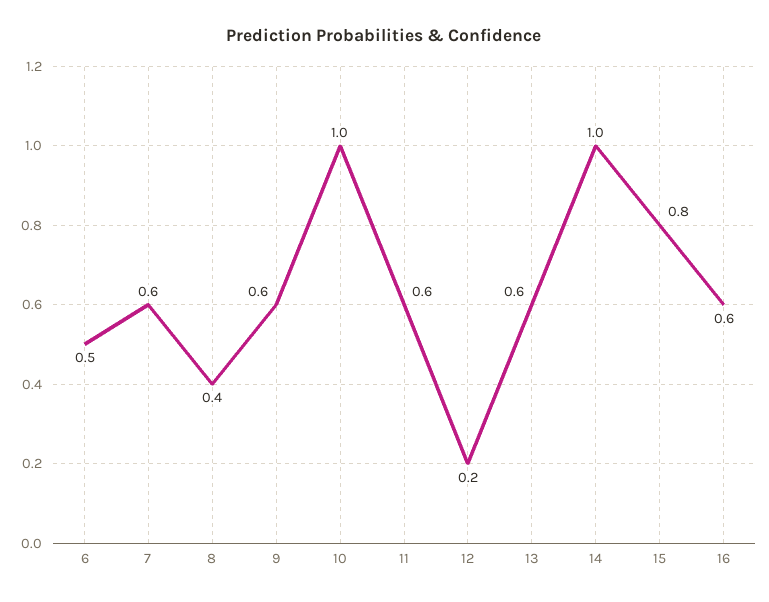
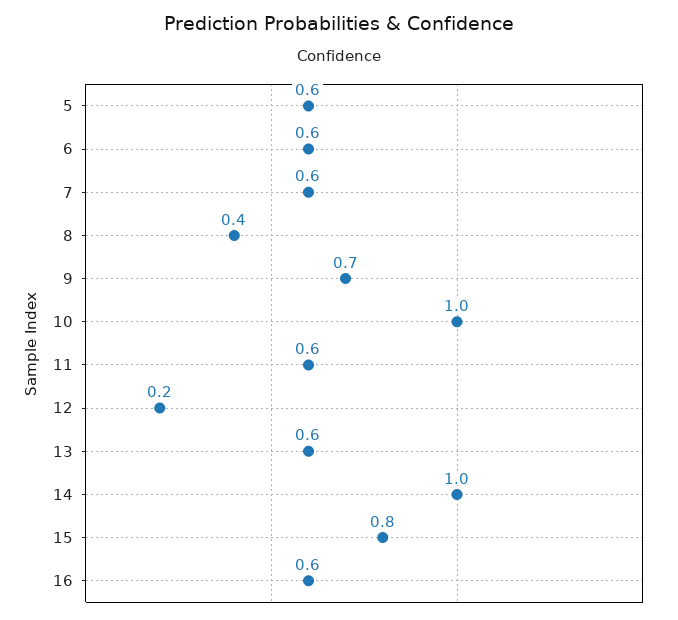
  {
-   "6": 0.5,
+   "6": 0.6,
    "7": 0.6,
    "8": 0.4,
-   "9": 0.6,
+   "9": 0.7,
    "10": 1,
    "11": 0.6,
    "12": 0.2,
    "13": 0.6,
    "14": 1,
    "15": 0.8,
-   "16": 0.6
+   "16": 0.6,
+   "5": 0.6
  }

